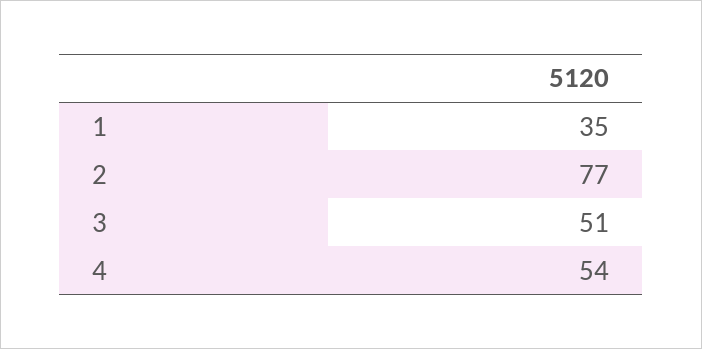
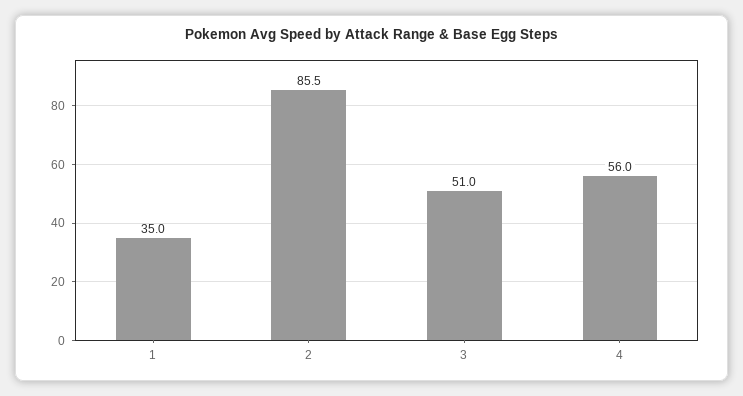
  {
    "1": 35,
-   "2": 77,
+   "2": 85.5,
    "3": 51,
-   "4": 54
+   "4": 56
  }

